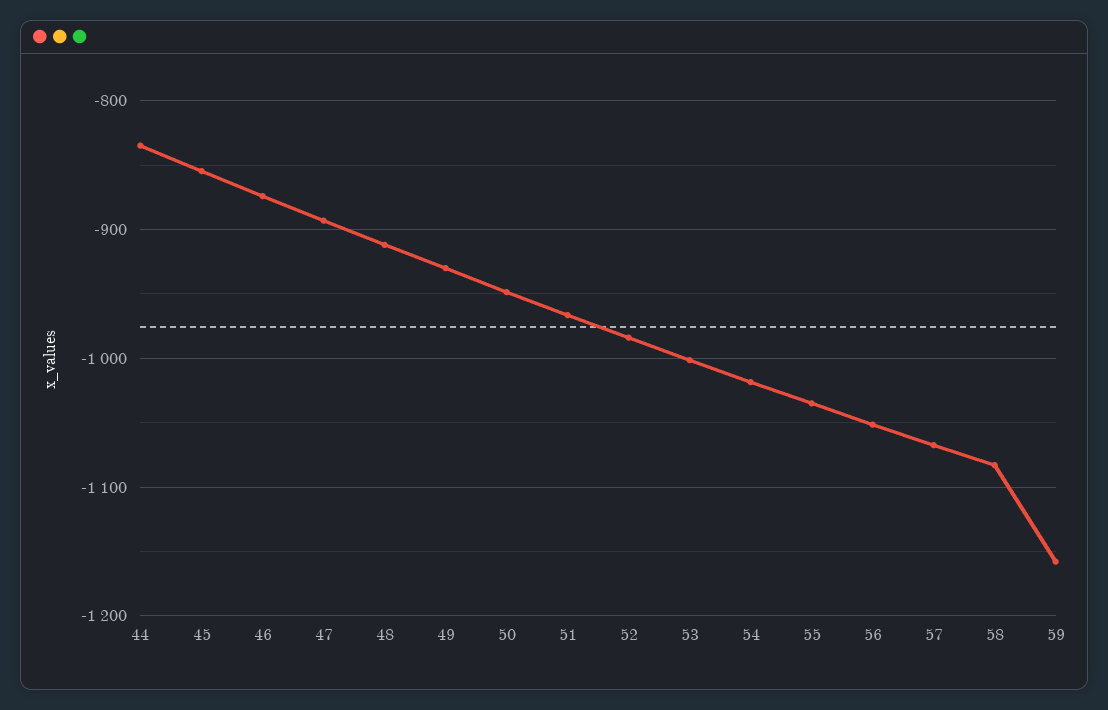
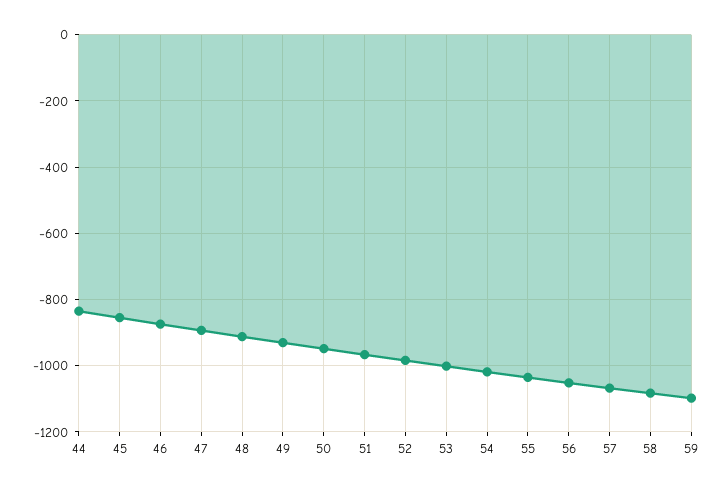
  {
    "44": -830,
    "45": -850,
    "46": -870,
    "47": -890,
    "48": -910,
    "49": -930,
    "50": -950,
    "51": -970,
    "52": -980,
    "53": -1000,
    "54": -1020,
    "55": -1040,
    "56": -1050,
    "57": -1070,
    "58": -1080,
-   "59": -1160
+   "59": -1100
  }

